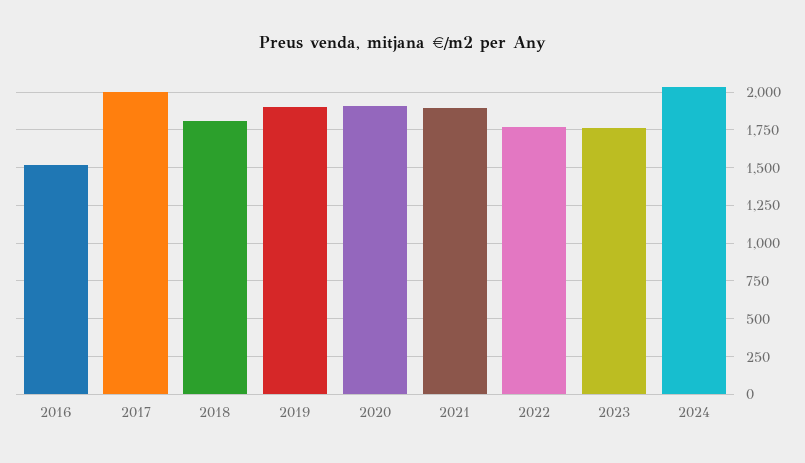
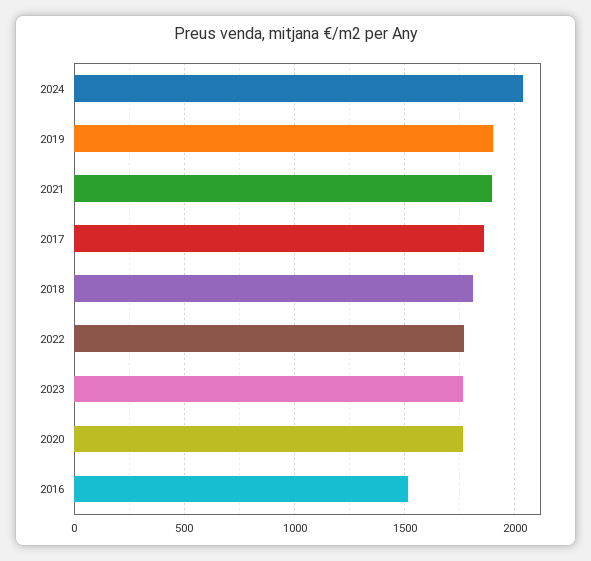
  {
    "2016": 1500,
-   "2017": 2000,
+   "2017": 1850,
    "2018": 1800,
    "2019": 1900,
-   "2020": 1900,
+   "2020": 1750,
    "2021": 1900,
    "2022": 1750,
    "2023": 1750,
    "2024": 2050
  }

